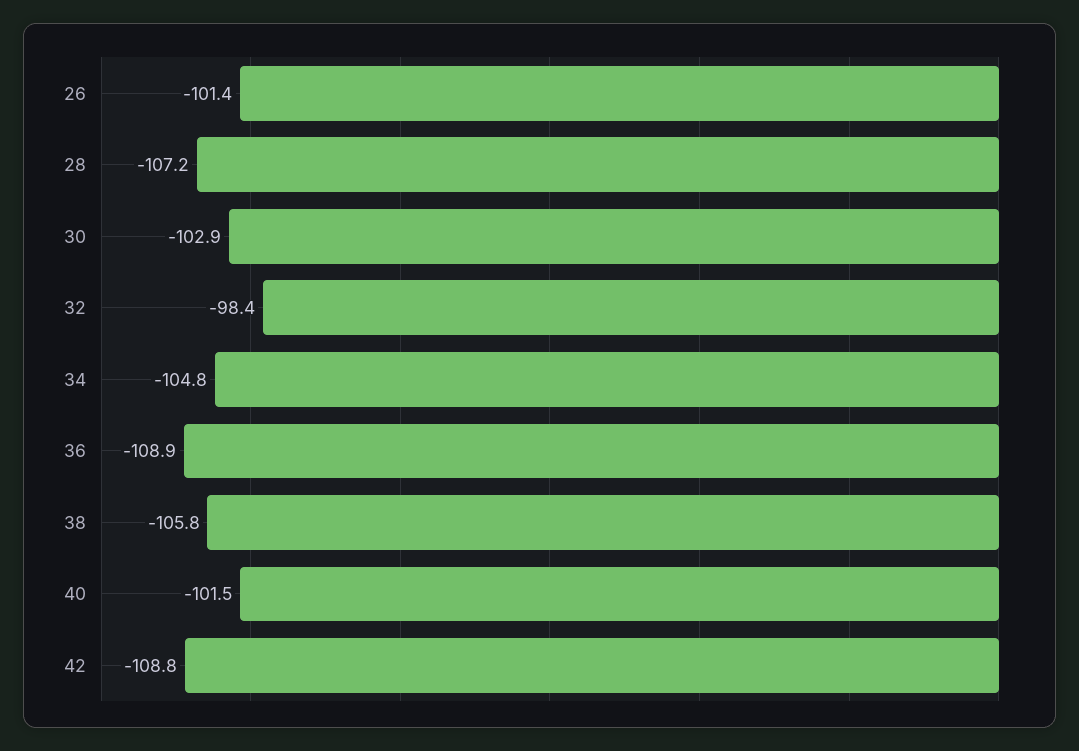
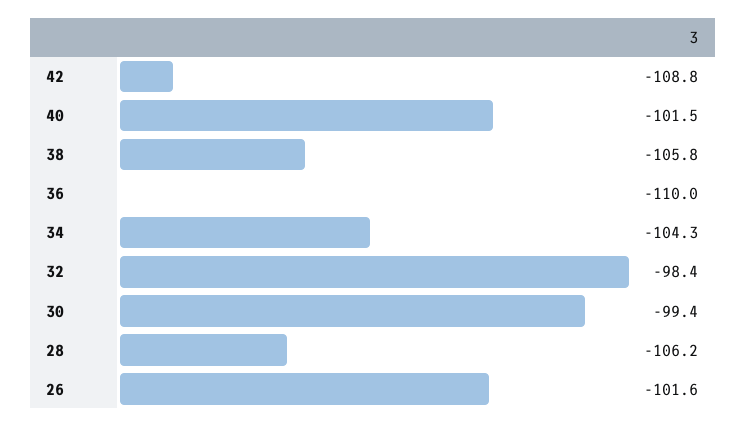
  {
-   "26": -101.4,
+   "26": -101.6,
-   "28": -107.2,
+   "28": -106.2,
-   "30": -102.9,
+   "30": -99.4,
    "32": -98.4,
-   "34": -104.8,
+   "34": -104.3,
-   "36": -108.9,
+   "36": -110,
    "38": -105.8,
    "40": -101.5,
    "42": -108.8
  }

